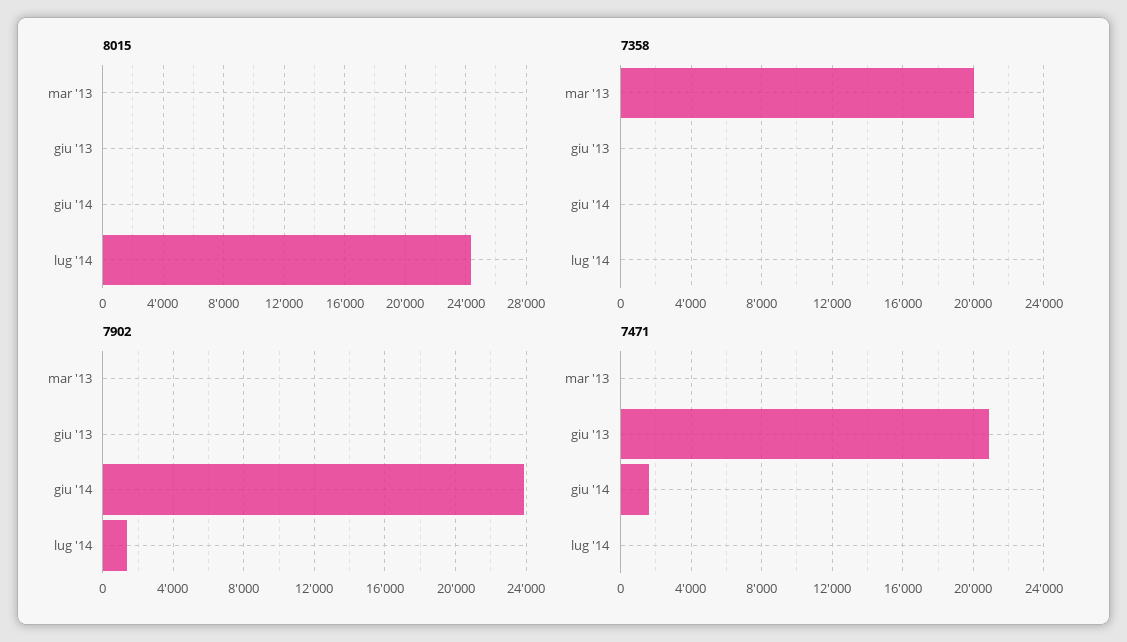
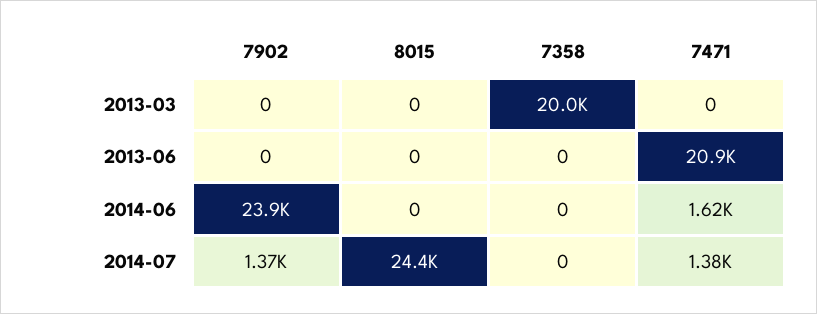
  {
    "8015": {
      "mar '13": 0,
      "giu '13": 0,
      "giu '14": 0,
      "lug '14": 24400
    },
    "7358": {
      "mar '13": 20000,
      "giu '13": 0,
      "giu '14": 0,
      "lug '14": 0
    },
    "7902": {
      "mar '13": 0,
      "giu '13": 0,
      "giu '14": 23900,
      "lug '14": 1370
    },
    "7471": {
      "mar '13": 0,
      "giu '13": 20900,
      "giu '14": 1620,
-     "lug '14": 0
+     "lug '14": 1380
    }
  }

